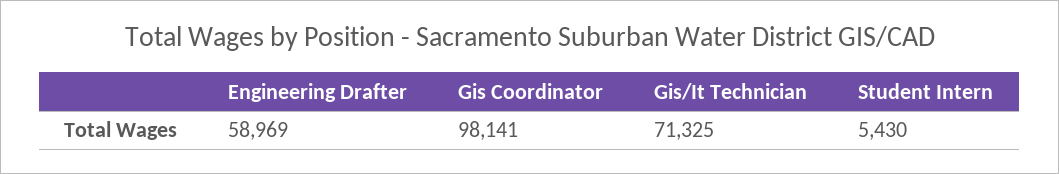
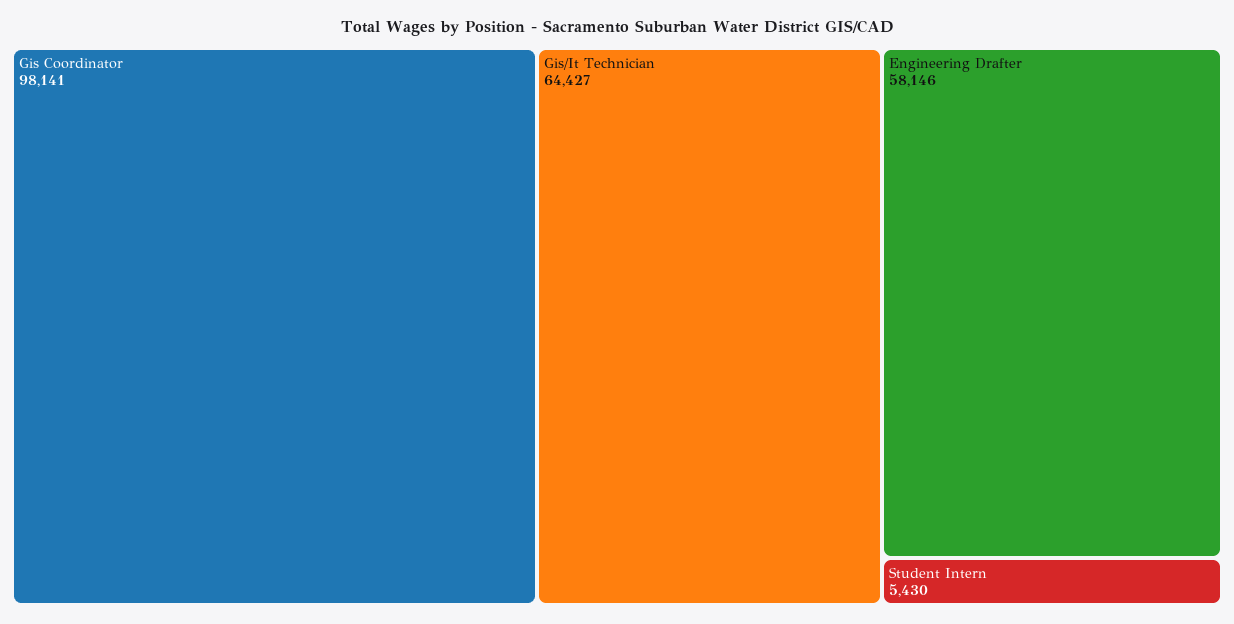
  {
-   "Engineering Drafter": 58969,
+   "Engineering Drafter": 58146,
    "Gis Coordinator": 98141,
-   "Gis/It Technician": 71325,
+   "Gis/It Technician": 64427,
    "Student Intern": 5430
  }

